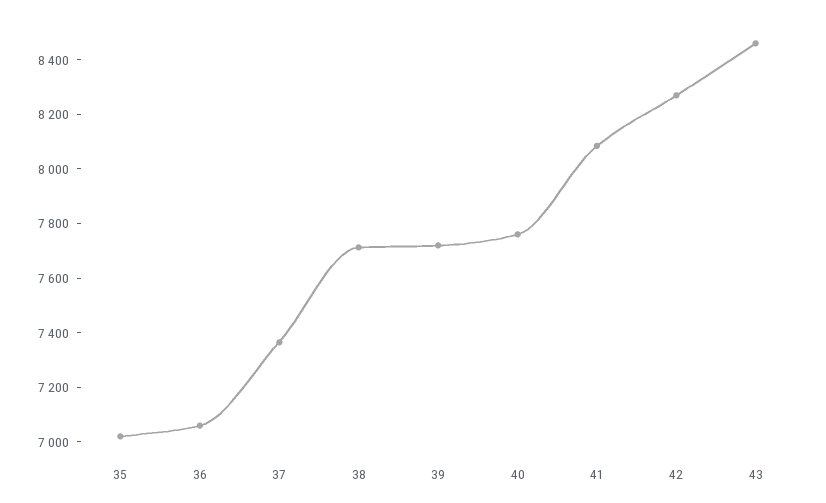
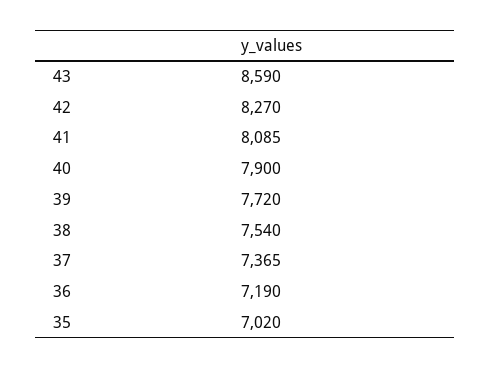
  {
    "35": 7020,
-   "36": 7050,
+   "36": 7190,
    "37": 7365,
-   "38": 7700,
+   "38": 7540,
    "39": 7720,
-   "40": 7750,
+   "40": 7900,
    "41": 8085,
    "42": 8270,
-   "43": 8450
+   "43": 8590
  }

